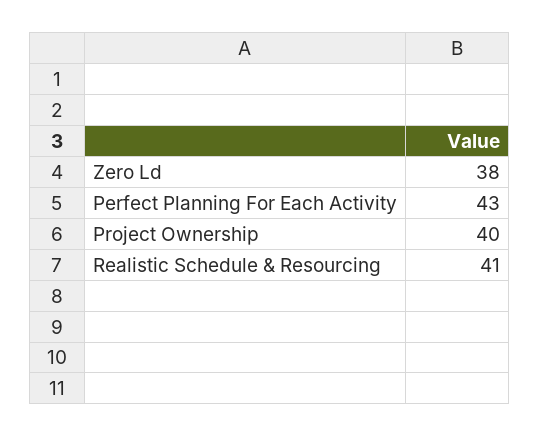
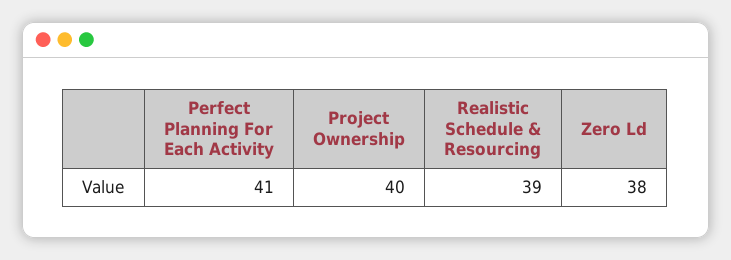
  {
    "Zero Ld": 38,
-   "Perfect Planning For Each Activity": 43,
+   "Perfect Planning For Each Activity": 41,
    "Project Ownership": 40,
-   "Realistic Schedule & Resourcing": 41
+   "Realistic Schedule & Resourcing": 39
  }

